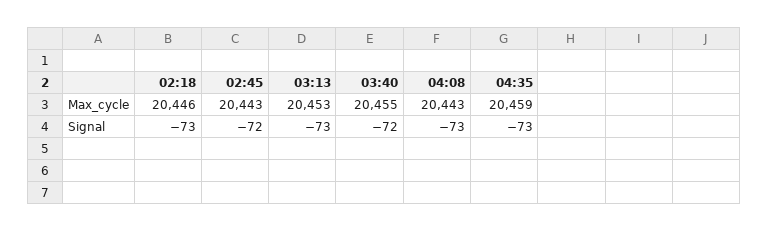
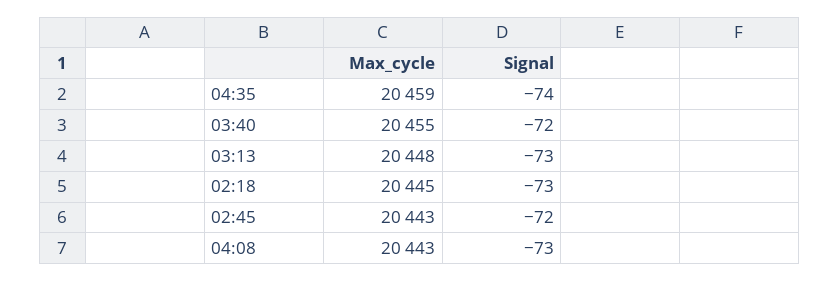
  {
    "02:18": {
-     "Max_cycle": 20446,
+     "Max_cycle": 20445,
      "Signal": -73
    },
    "02:45": {
      "Max_cycle": 20443,
      "Signal": -72
    },
    "03:13": {
-     "Max_cycle": 20453,
+     "Max_cycle": 20448,
      "Signal": -73
    },
    "03:40": {
      "Max_cycle": 20455,
      "Signal": -72
    },
    "04:08": {
      "Max_cycle": 20443,
      "Signal": -73
    },
    "04:35": {
      "Max_cycle": 20459,
-     "Signal": -73
+     "Signal": -74
    }
  }

